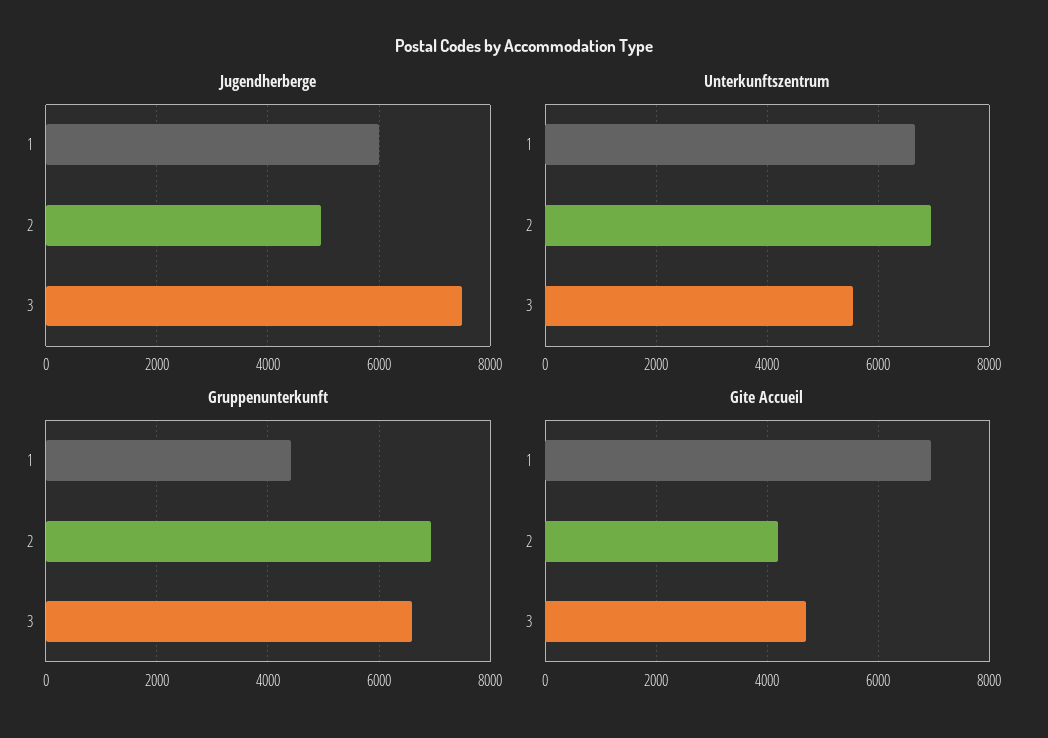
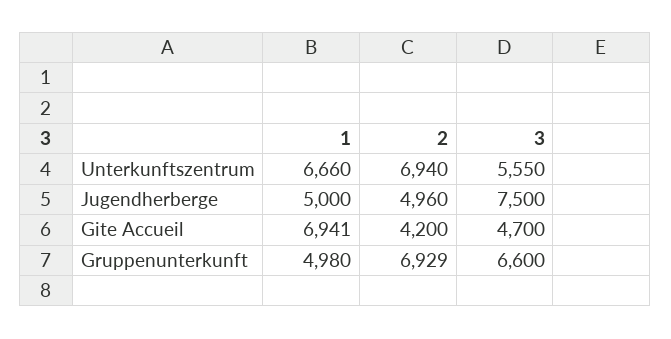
  {
    "Jugendherberge": {
-     "1": 6000,
+     "1": 5000,
      "2": 4960,
      "3": 7500
    },
    "Unterkunftszentrum": {
      "1": 6660,
      "2": 6940,
      "3": 5550
    },
    "Gruppenunterkunft": {
-     "1": 4400,
+     "1": 4980,
      "2": 6929,
      "3": 6600
    },
    "Gite Accueil": {
      "1": 6941,
      "2": 4200,
      "3": 4700
    }
  }

